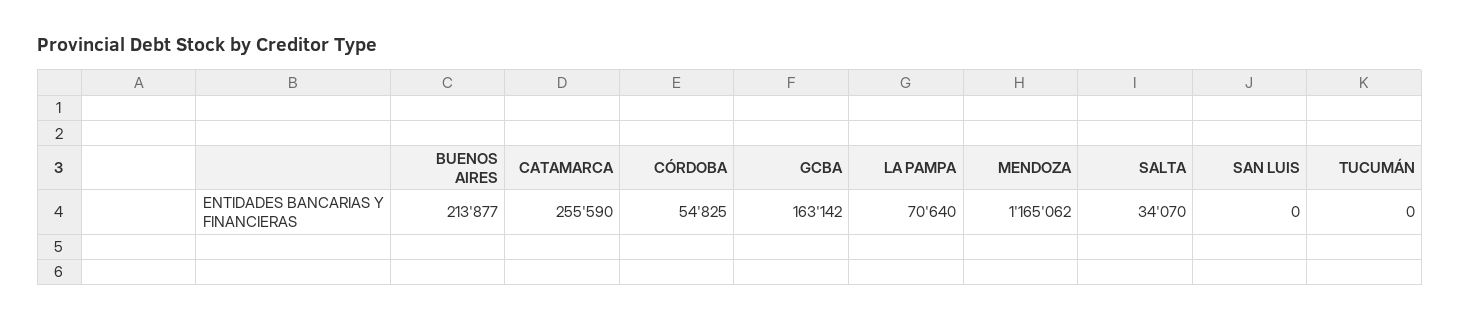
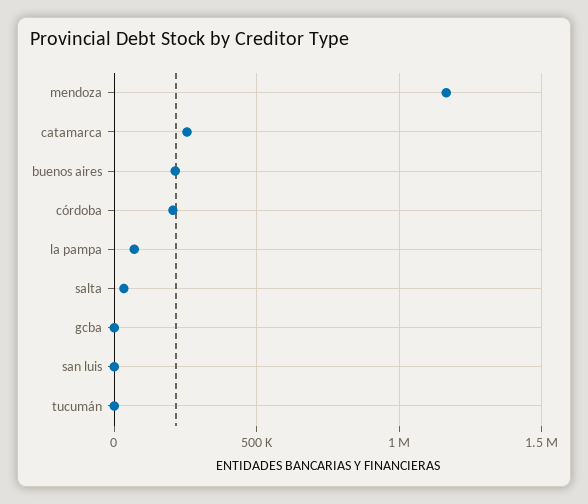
  {
    "BUENOS AIRES": 213877,
    "CATAMARCA": 255590,
-   "CÓRDOBA": 54825,
+   "CÓRDOBA": 200000,
-   "GCBA": 163142,
+   "GCBA": 0,
    "LA PAMPA": 70640,
    "MENDOZA": 1165062,
    "SALTA": 34070,
    "SAN LUIS": 0,
    "TUCUMÁN": 0
  }

